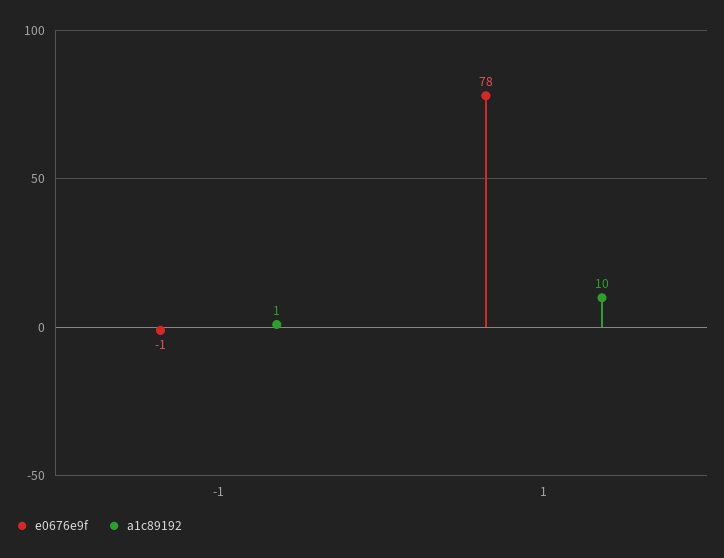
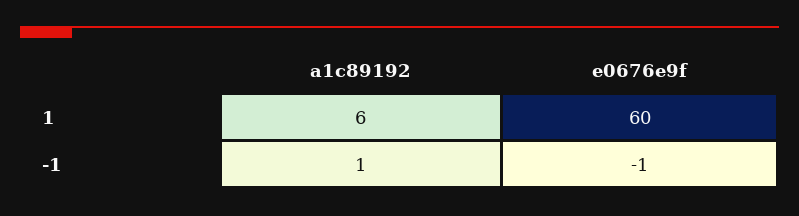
  {
    "e0676e9f": {
      "-1": -1,
-     "1": 78
+     "1": 60
    },
    "a1c89192": {
      "-1": 1,
-     "1": 10
+     "1": 6
    }
  }

